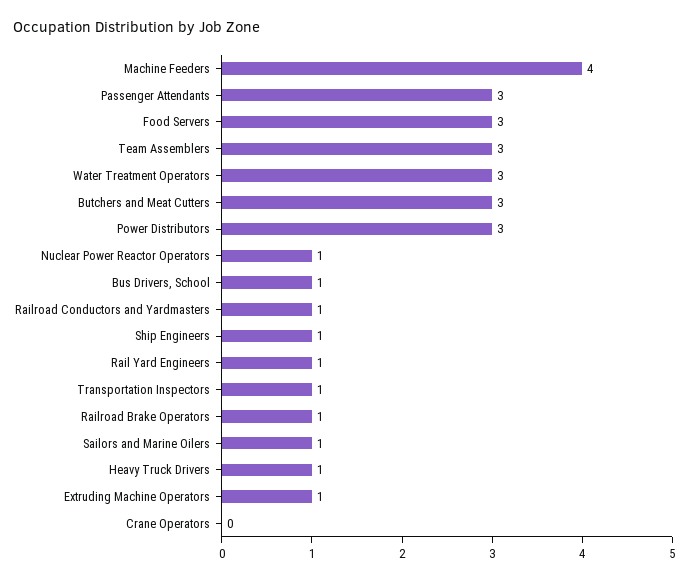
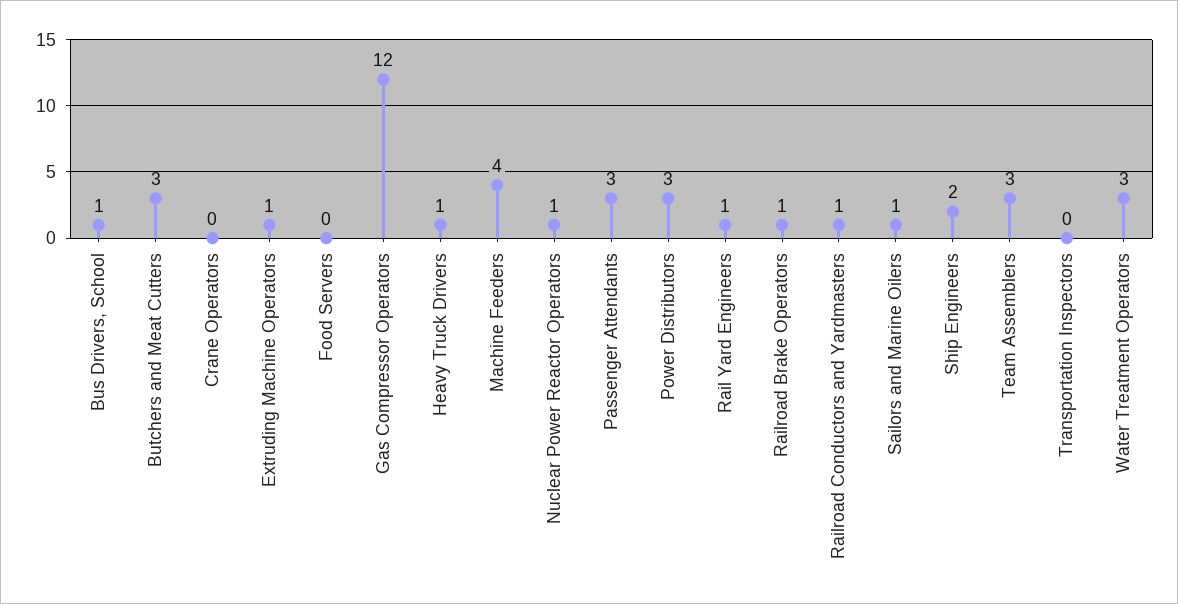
  {
    "Machine Feeders": 4,
    "Passenger Attendants": 3,
-   "Food Servers": 3,
+   "Food Servers": 0,
    "Team Assemblers": 3,
    "Water Treatment Operators": 3,
    "Butchers and Meat Cutters": 3,
    "Power Distributors": 3,
    "Nuclear Power Reactor Operators": 1,
    "Bus Drivers, School": 1,
    "Railroad Conductors and Yardmasters": 1,
-   "Ship Engineers": 1,
+   "Ship Engineers": 2,
    "Rail Yard Engineers": 1,
-   "Transportation Inspectors": 1,
+   "Transportation Inspectors": 0,
    "Railroad Brake Operators": 1,
    "Sailors and Marine Oilers": 1,
    "Heavy Truck Drivers": 1,
    "Extruding Machine Operators": 1,
-   "Crane Operators": 0
+   "Crane Operators": 0,
+   "Gas Compressor Operators": 12
  }

